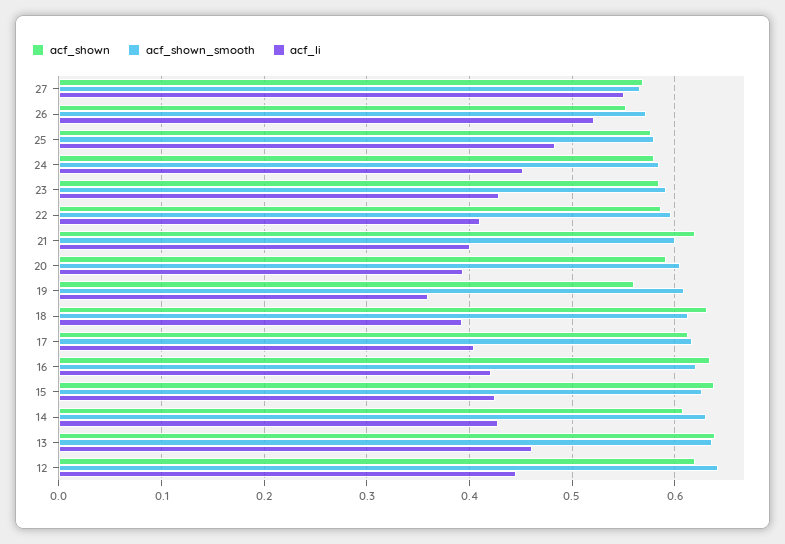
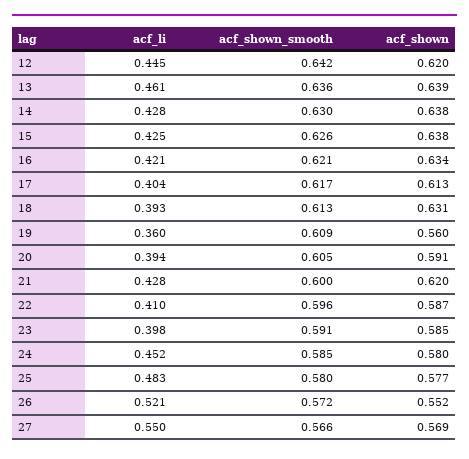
  {
    "acf_shown": {
      "27": 0.569,
      "26": 0.552,
      "25": 0.577,
      "24": 0.58,
      "23": 0.585,
      "22": 0.587,
      "21": 0.62,
      "20": 0.591,
      "19": 0.56,
      "18": 0.631,
      "17": 0.613,
      "16": 0.634,
      "15": 0.638,
-     "14": 0.61,
+     "14": 0.638,
      "13": 0.639,
      "12": 0.62
    },
    "acf_shown_smooth": {
      "27": 0.566,
      "26": 0.572,
      "25": 0.58,
      "24": 0.585,
      "23": 0.591,
      "22": 0.596,
      "21": 0.6,
      "20": 0.605,
      "19": 0.609,
      "18": 0.613,
      "17": 0.617,
      "16": 0.621,
      "15": 0.626,
      "14": 0.63,
      "13": 0.636,
      "12": 0.642
    },
    "acf_li": {
      "27": 0.55,
      "26": 0.521,
      "25": 0.483,
      "24": 0.452,
-     "23": 0.43,
+     "23": 0.398,
      "22": 0.41,
-     "21": 0.4,
+     "21": 0.428,
      "20": 0.394,
      "19": 0.36,
      "18": 0.393,
      "17": 0.404,
      "16": 0.421,
      "15": 0.425,
      "14": 0.428,
      "13": 0.461,
      "12": 0.445
    }
  }

